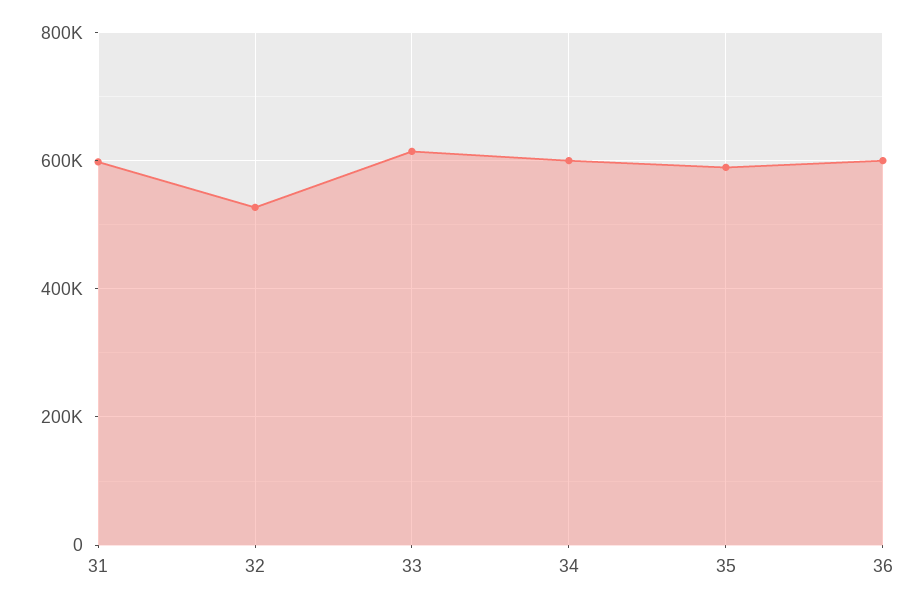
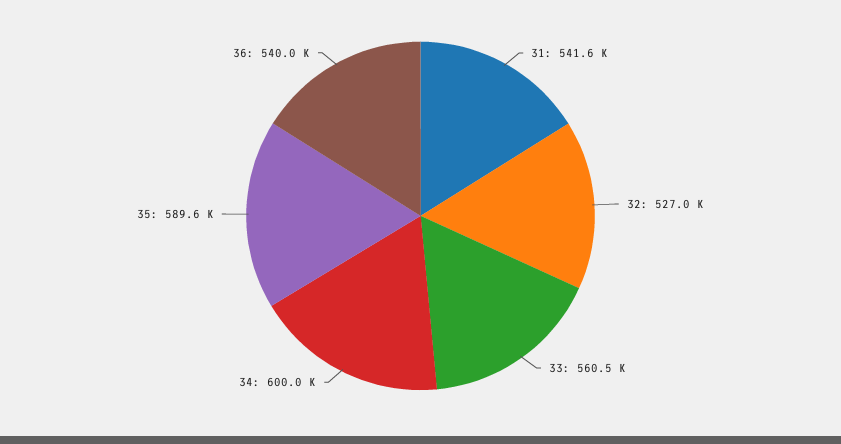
  {
-   "31": 600000,
+   "31": 541600,
    "32": 527000,
-   "33": 620000,
+   "33": 560500,
    "34": 600000,
    "35": 589600,
-   "36": 600000
+   "36": 540000
  }

